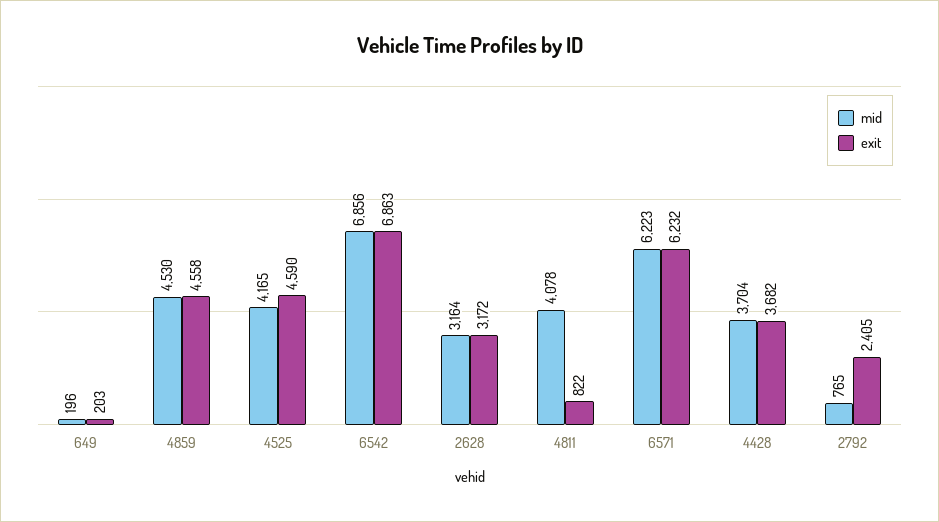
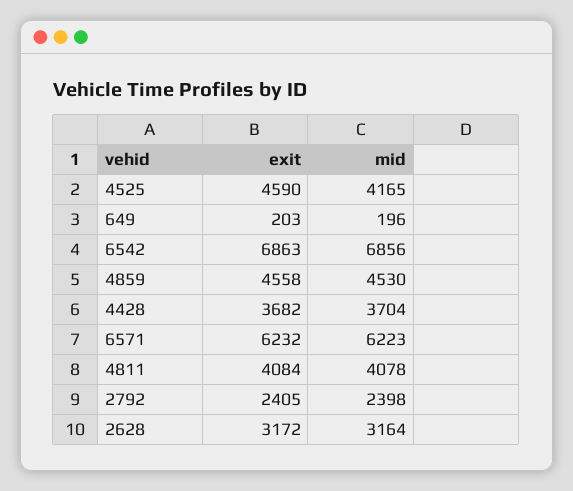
  {
    "mid": {
      "649": 196,
      "4859": 4530,
      "4525": 4165,
      "6542": 6856,
      "2628": 3164,
      "4811": 4078,
      "6571": 6223,
      "4428": 3704,
-     "2792": 765
+     "2792": 2398
    },
    "exit": {
      "649": 203,
      "4859": 4558,
      "4525": 4590,
      "6542": 6863,
      "2628": 3172,
-     "4811": 822,
+     "4811": 4084,
      "6571": 6232,
      "4428": 3682,
      "2792": 2405
    }
  }

